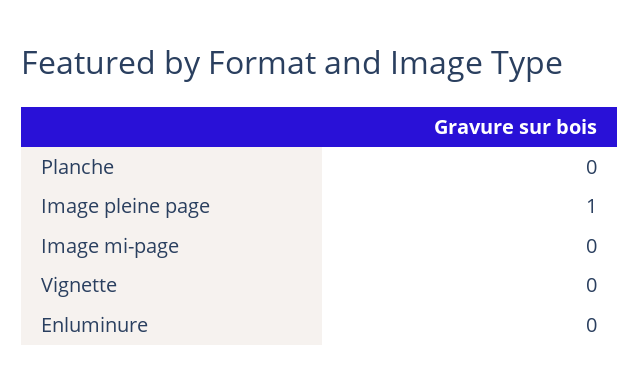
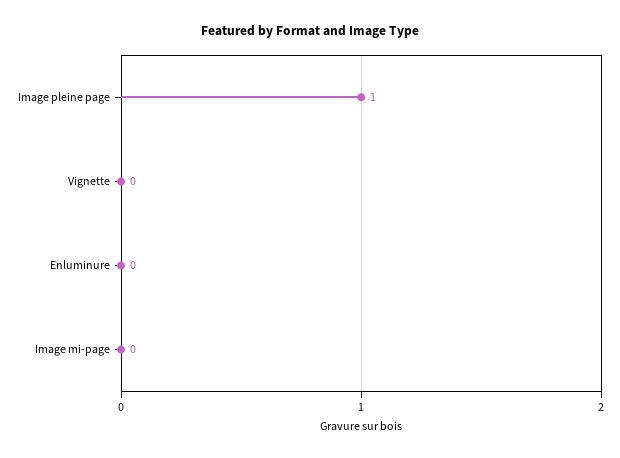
  {
-   "Planche": 0,
    "Image pleine page": 1,
    "Image mi-page": 0,
    "Vignette": 0,
    "Enluminure": 0
  }

